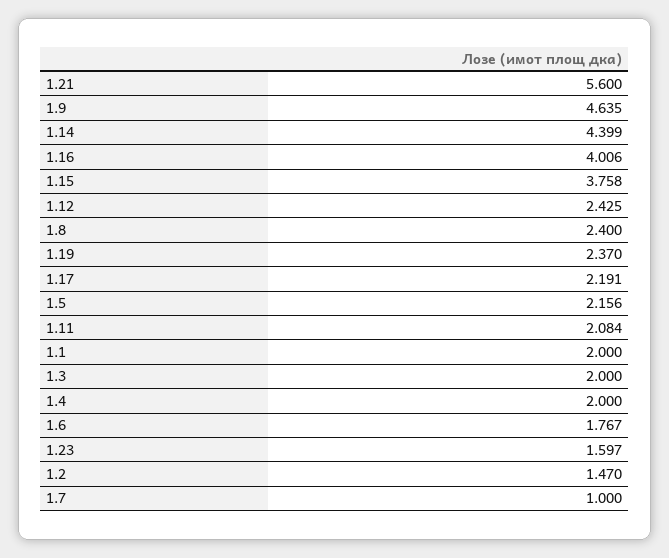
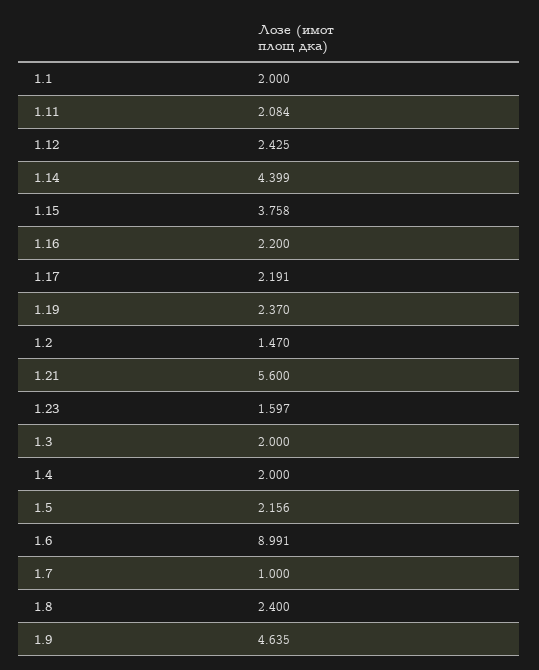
  {
    "1.21": 5.6,
    "1.9": 4.635,
    "1.14": 4.399,
-   "1.16": 4.006,
+   "1.16": 2.2,
    "1.15": 3.758,
    "1.12": 2.425,
    "1.8": 2.4,
    "1.19": 2.37,
    "1.17": 2.191,
    "1.5": 2.156,
    "1.11": 2.084,
    "1.1": 2,
    "1.3": 2,
    "1.4": 2,
-   "1.6": 1.767,
+   "1.6": 8.991,
    "1.23": 1.597,
    "1.2": 1.47,
    "1.7": 1
  }

